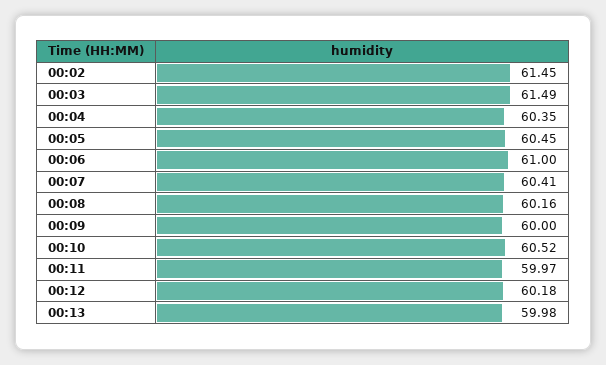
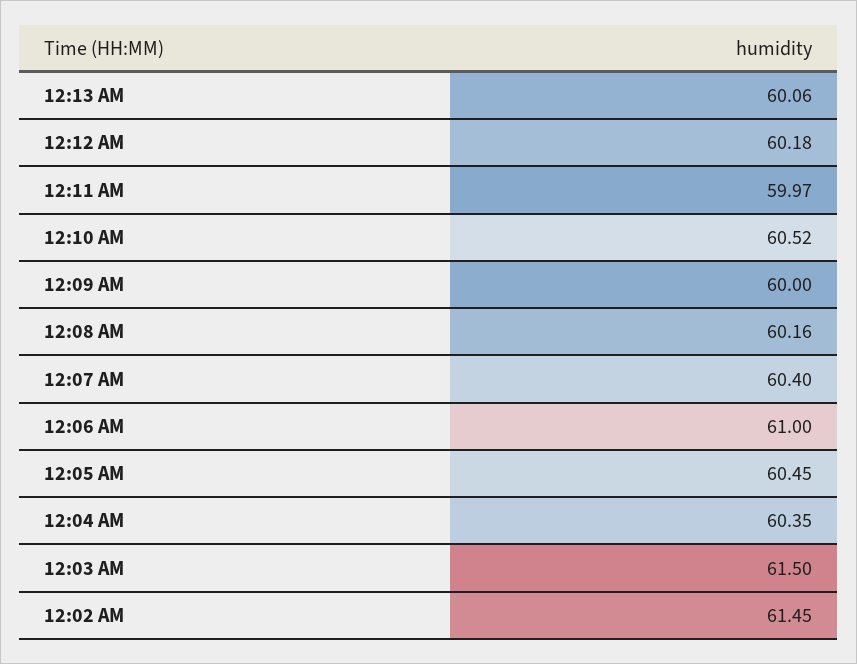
  {
    "00:02": 61.45,
-   "00:03": 61.49,
+   "00:03": 61.5,
    "00:04": 60.35,
    "00:05": 60.45,
    "00:06": 61,
-   "00:07": 60.41,
+   "00:07": 60.4,
    "00:08": 60.16,
    "00:09": 60,
    "00:10": 60.52,
    "00:11": 59.97,
    "00:12": 60.18,
-   "00:13": 59.98
+   "00:13": 60.06
  }

